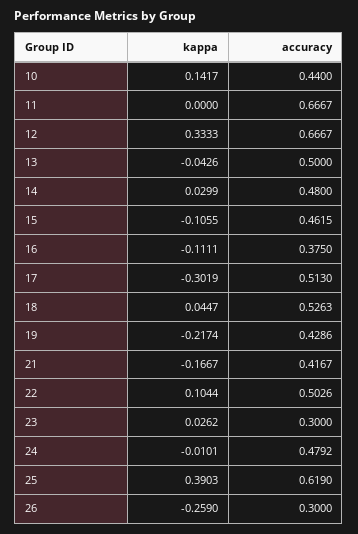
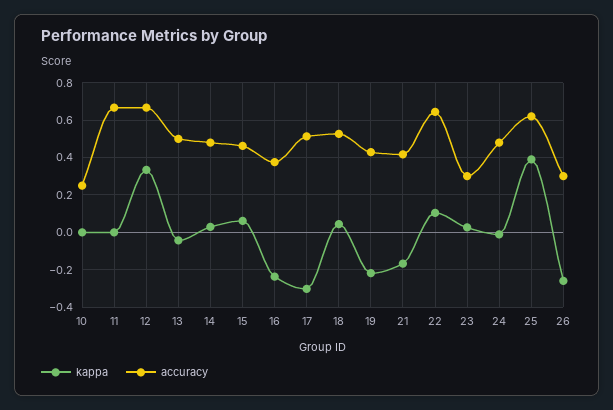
  {
    "kappa": {
-     "10": 0.1417,
+     "10": 0,
      "11": 0,
      "12": 0.3333,
      "13": -0.0426,
      "14": 0.0299,
-     "15": -0.1055,
+     "15": 0.05,
-     "16": -0.1111,
+     "16": -0.25,
      "17": -0.3019,
      "18": 0.0447,
      "19": -0.2174,
      "21": -0.1667,
      "22": 0.1044,
      "23": 0.0262,
      "24": -0.0101,
      "25": 0.3903,
      "26": -0.259
    },
    "accuracy": {
-     "10": 0.44,
+     "10": 0.25,
      "11": 0.6667,
      "12": 0.6667,
      "13": 0.5,
      "14": 0.48,
      "15": 0.4615,
      "16": 0.375,
      "17": 0.513,
      "18": 0.5263,
      "19": 0.4286,
      "21": 0.4167,
-     "22": 0.5026,
+     "22": 0.65,
      "23": 0.3,
      "24": 0.4792,
      "25": 0.619,
      "26": 0.3
    }
  }

